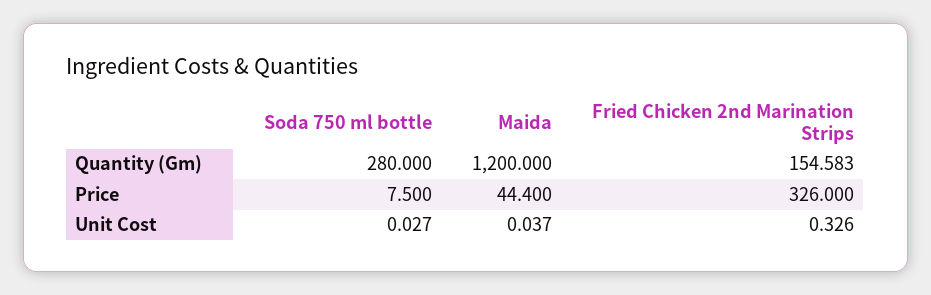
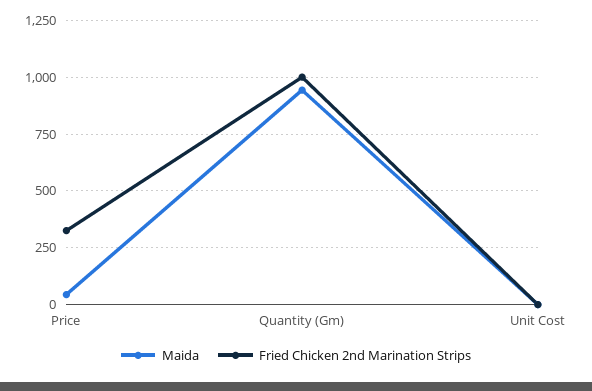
  {
-   "Soda 750 ml bottle": {
-     "Quantity (Gm)": 280,
-     "Price": 7.5,
-     "Unit Cost": 0.027
-   },
    "Maida": {
-     "Quantity (Gm)": 1200,
+     "Quantity (Gm)": 950,
      "Price": 44.4,
      "Unit Cost": 0.037
    },
    "Fried Chicken 2nd Marination Strips": {
-     "Quantity (Gm)": 154.583,
+     "Quantity (Gm)": 1000,
      "Price": 326,
      "Unit Cost": 0.326
    }
  }

